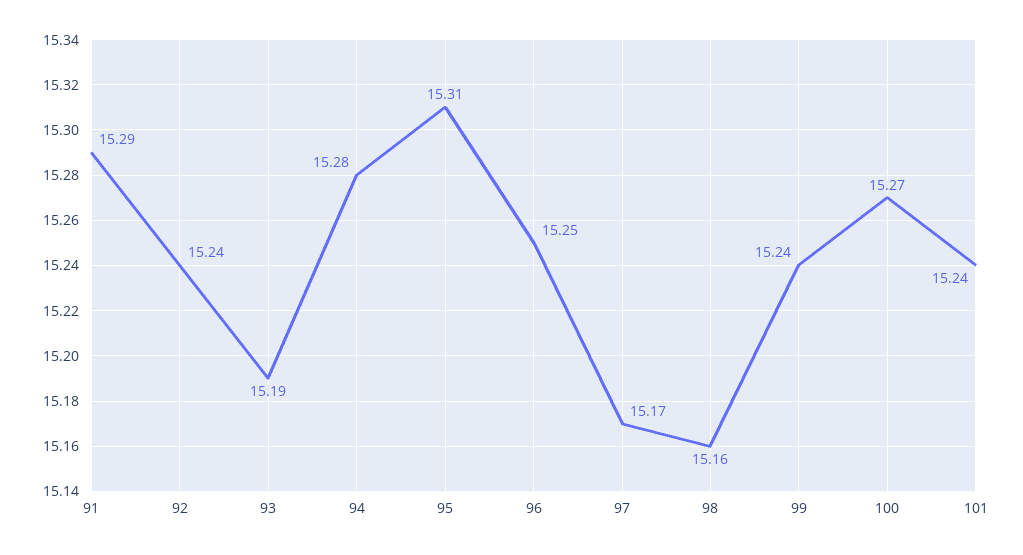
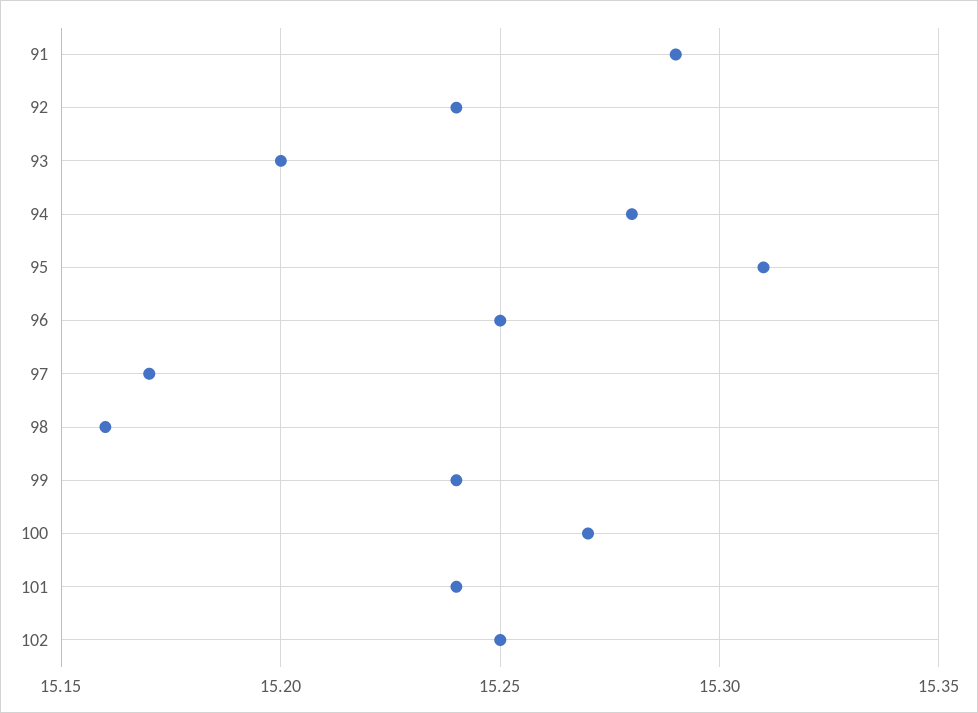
  {
    "91": 15.29,
    "92": 15.24,
-   "93": 15.19,
+   "93": 15.2,
    "94": 15.28,
    "95": 15.31,
    "96": 15.25,
    "97": 15.17,
    "98": 15.16,
    "99": 15.24,
    "100": 15.27,
-   "101": 15.24
+   "101": 15.24,
+   "102": 15.25
  }

